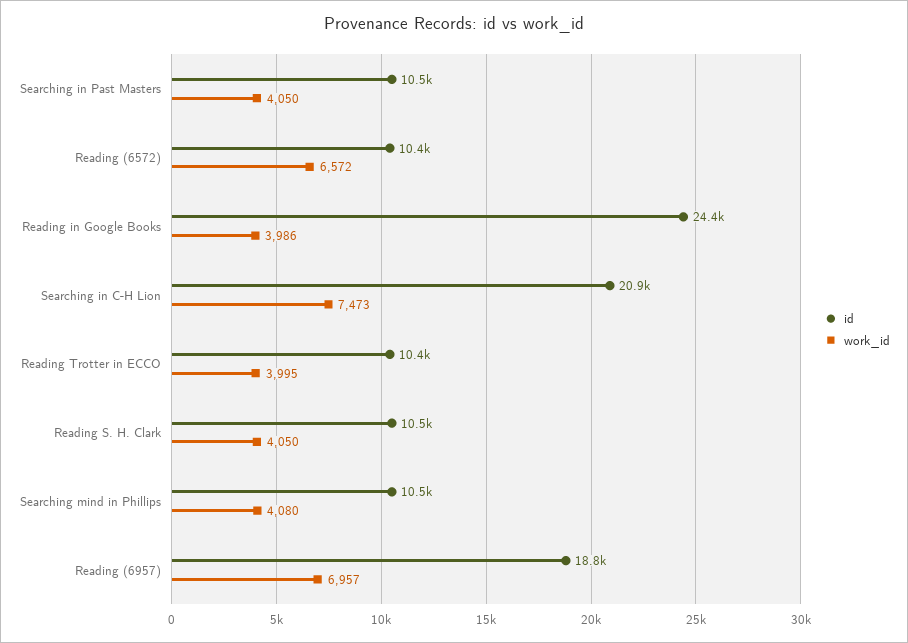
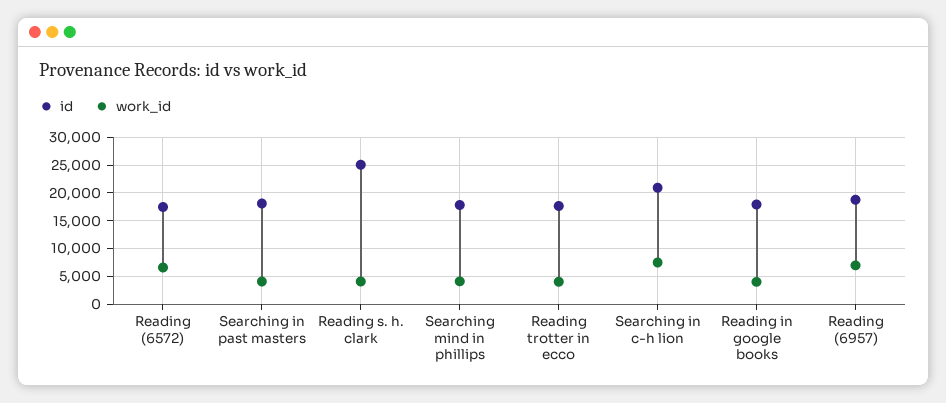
  {
    "id": {
-     "Searching in Past Masters": 10500,
+     "Searching in Past Masters": 17500,
-     "Reading (6572)": 10400,
+     "Reading (6572)": 17500,
-     "Reading in Google Books": 24400,
+     "Reading in Google Books": 17500,
      "Searching in C-H Lion": 20900,
-     "Reading Trotter in ECCO": 10400,
+     "Reading Trotter in ECCO": 17500,
-     "Reading S. H. Clark": 10500,
+     "Reading S. H. Clark": 25000,
-     "Searching mind in Phillips": 10500,
+     "Searching mind in Phillips": 17500,
      "Reading (6957)": 18800
    },
    "work_id": {
      "Searching in Past Masters": 4050,
      "Reading (6572)": 6572,
      "Reading in Google Books": 3986,
      "Searching in C-H Lion": 7473,
      "Reading Trotter in ECCO": 3995,
      "Reading S. H. Clark": 4050,
      "Searching mind in Phillips": 4080,
      "Reading (6957)": 6957
    }
  }

